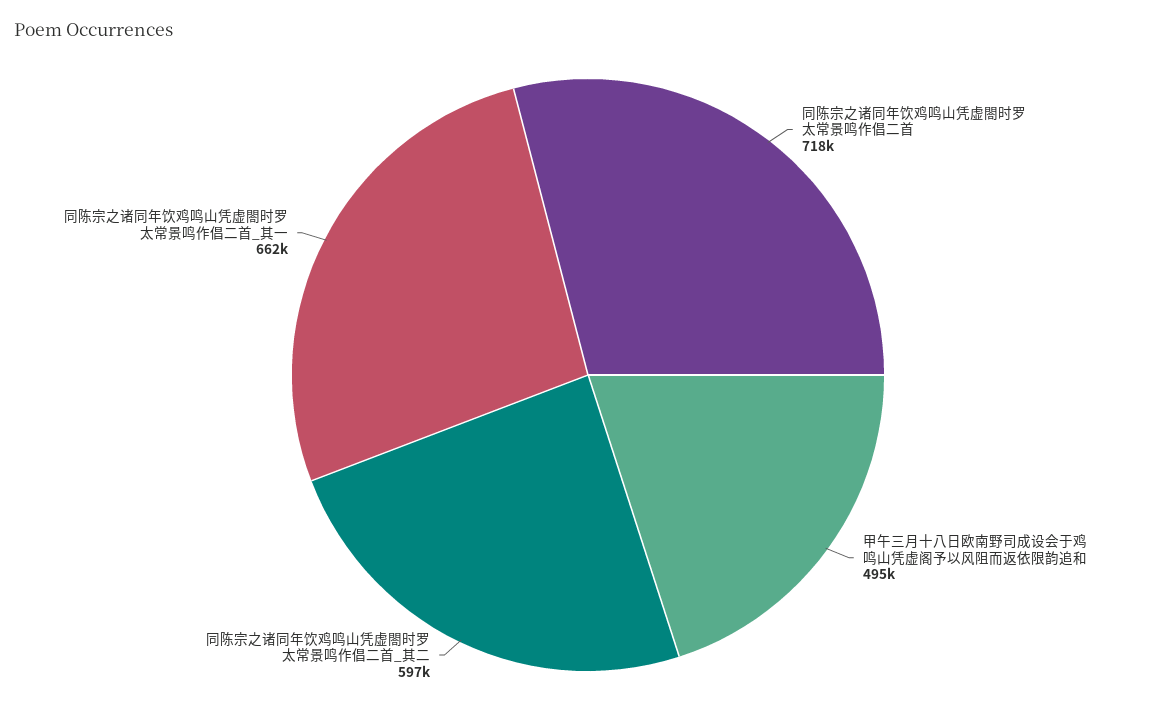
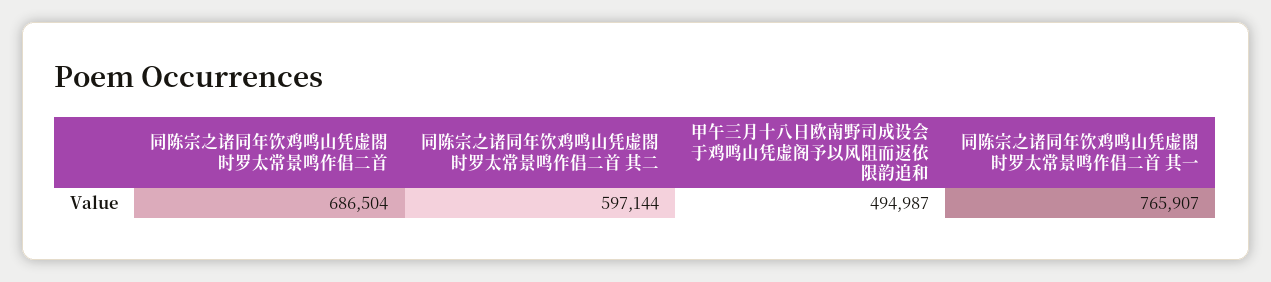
  {
-   "同陈宗之诸同年饮鸡鸣山凭虚閤时罗太常景鸣作倡二首": 718000,
+   "同陈宗之诸同年饮鸡鸣山凭虚閤时罗太常景鸣作倡二首": 686504,
    "甲午三月十八日欧南野司成设会于鸡鸣山凭虚阁予以风阻而返依限韵追和": 494987,
    "同陈宗之诸同年饮鸡鸣山凭虚閤时罗太常景鸣作倡二首_其二": 597144,
-   "同陈宗之诸同年饮鸡鸣山凭虚閤时罗太常景鸣作倡二首_其一": 662000
+   "同陈宗之诸同年饮鸡鸣山凭虚閤时罗太常景鸣作倡二首_其一": 765907
  }

